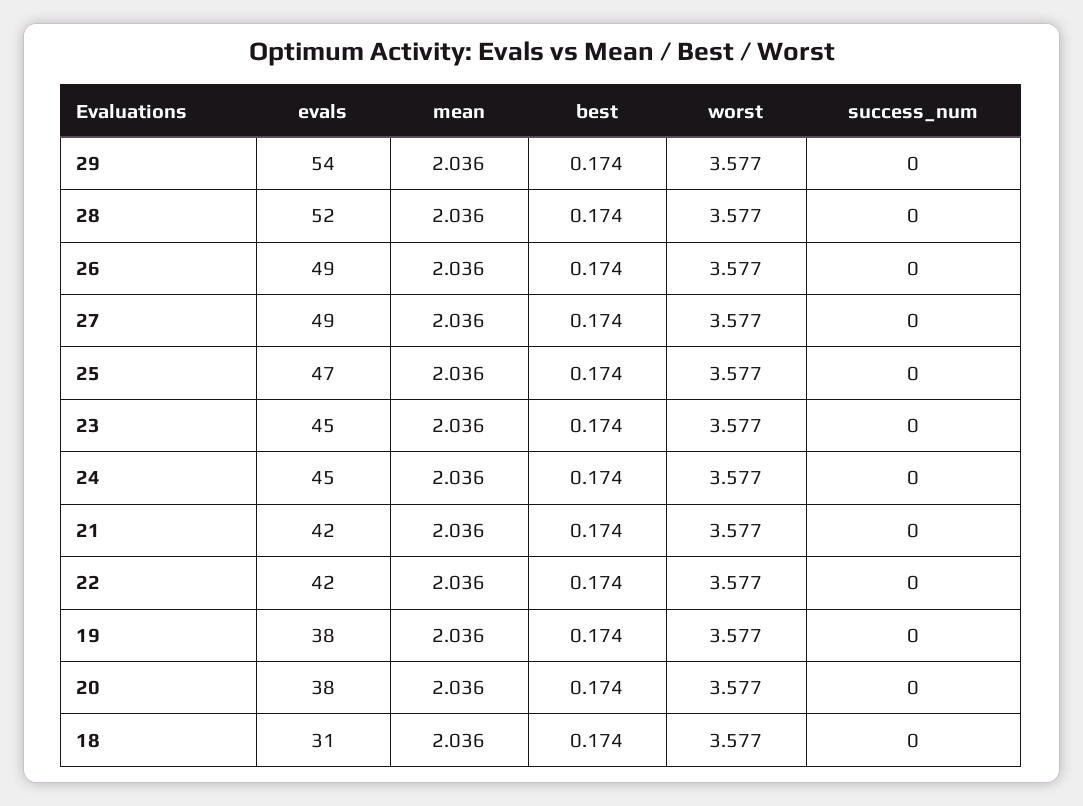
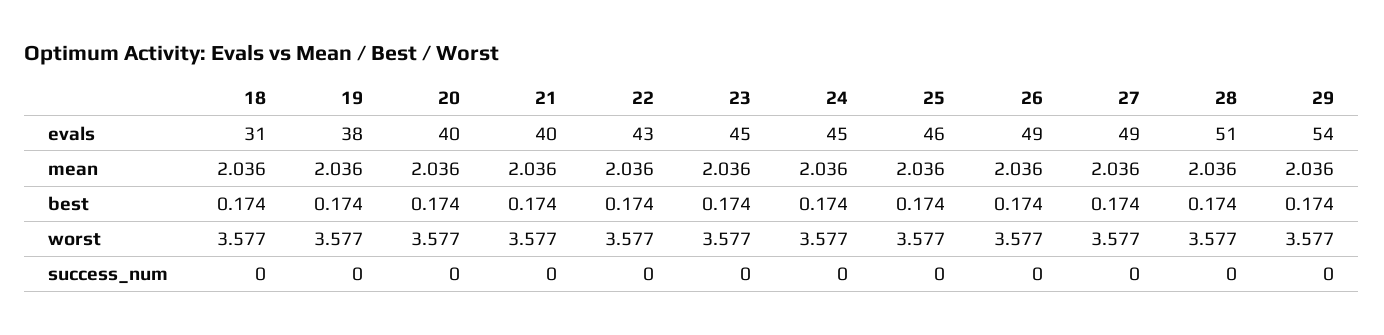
  {
    "evals": {
      "29": 54,
-     "28": 52,
+     "28": 51,
      "26": 49,
      "27": 49,
-     "25": 47,
+     "25": 46,
      "23": 45,
      "24": 45,
-     "21": 42,
+     "21": 40,
-     "22": 42,
+     "22": 43,
      "19": 38,
-     "20": 38,
+     "20": 40,
      "18": 31
    },
    "mean": {
      "29": 2.036,
      "28": 2.036,
      "26": 2.036,
      "27": 2.036,
      "25": 2.036,
      "23": 2.036,
      "24": 2.036,
      "21": 2.036,
      "22": 2.036,
      "19": 2.036,
      "20": 2.036,
      "18": 2.036
    },
    "best": {
      "29": 0.174,
      "28": 0.174,
      "26": 0.174,
      "27": 0.174,
      "25": 0.174,
      "23": 0.174,
      "24": 0.174,
      "21": 0.174,
      "22": 0.174,
      "19": 0.174,
      "20": 0.174,
      "18": 0.174
    },
    "worst": {
      "29": 3.577,
      "28": 3.577,
      "26": 3.577,
      "27": 3.577,
      "25": 3.577,
      "23": 3.577,
      "24": 3.577,
      "21": 3.577,
      "22": 3.577,
      "19": 3.577,
      "20": 3.577,
      "18": 3.577
    },
    "success_num": {
      "29": 0,
      "28": 0,
      "26": 0,
      "27": 0,
      "25": 0,
      "23": 0,
      "24": 0,
      "21": 0,
      "22": 0,
      "19": 0,
      "20": 0,
      "18": 0
    }
  }

